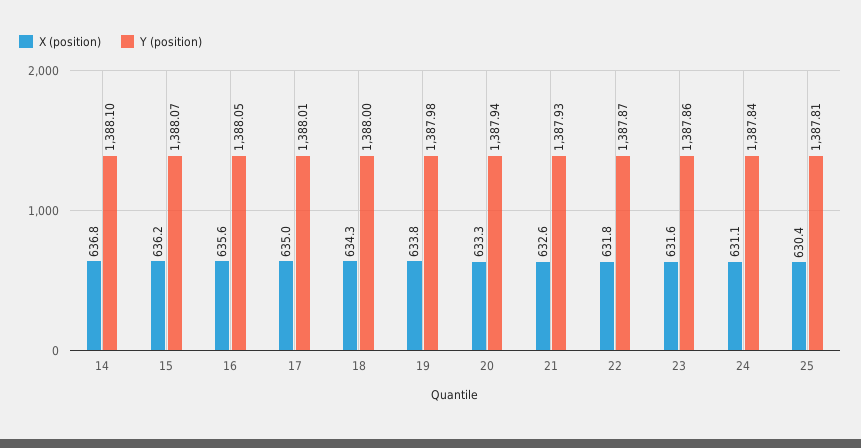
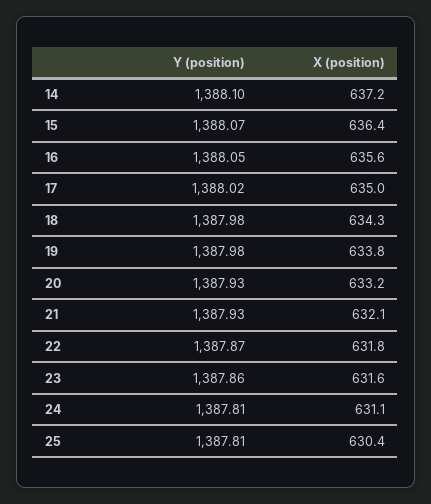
  {
    "X (position)": {
-     "14": 636.8,
+     "14": 637.2,
-     "15": 636.2,
+     "15": 636.4,
      "16": 635.6,
      "17": 635,
      "18": 634.3,
      "19": 633.8,
-     "20": 633.3,
+     "20": 633.2,
-     "21": 632.6,
+     "21": 632.1,
      "22": 631.8,
      "23": 631.6,
      "24": 631.1,
      "25": 630.4
    },
    "Y (position)": {
      "14": 1388.1,
      "15": 1388.07,
      "16": 1388.05,
-     "17": 1388.01,
+     "17": 1388.02,
-     "18": 1388,
+     "18": 1387.98,
      "19": 1387.98,
-     "20": 1387.94,
+     "20": 1387.93,
      "21": 1387.93,
      "22": 1387.87,
      "23": 1387.86,
-     "24": 1387.84,
+     "24": 1387.81,
      "25": 1387.81
    }
  }

